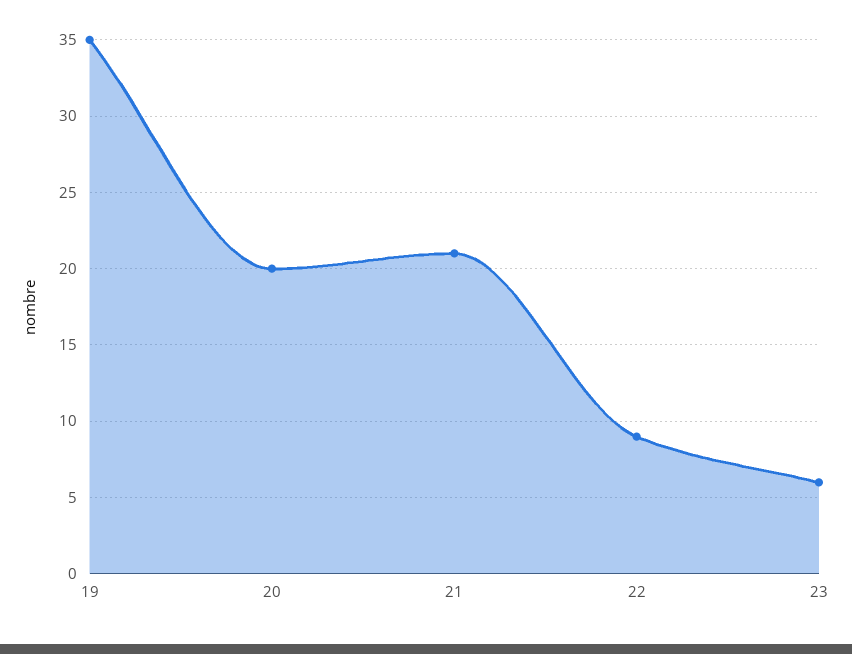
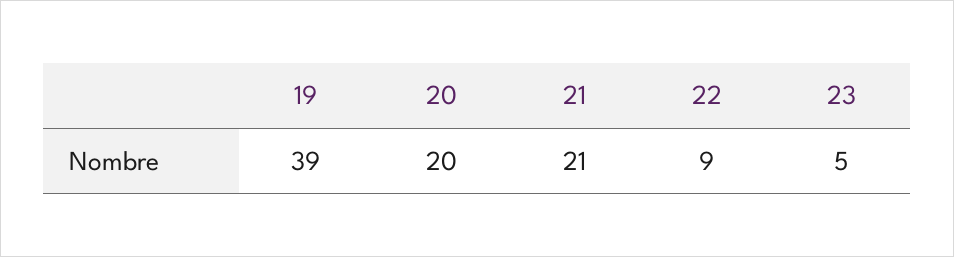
  {
-   "19": 35,
+   "19": 39,
    "20": 20,
    "21": 21,
    "22": 9,
-   "23": 6
+   "23": 5
  }

